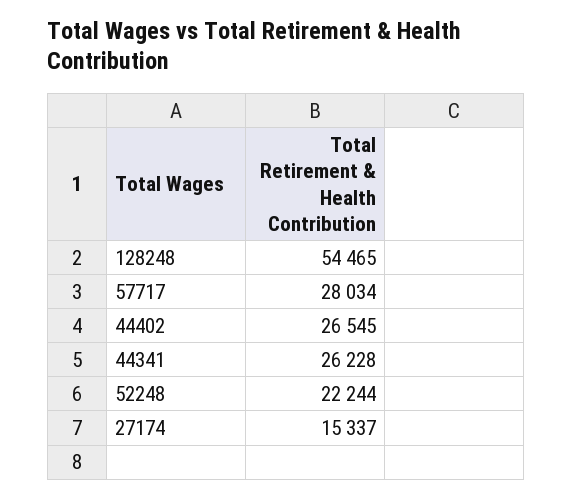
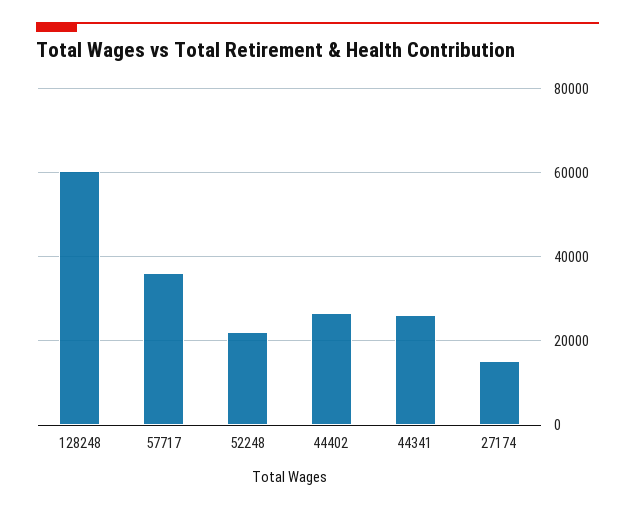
  {
-   "128248": 54465,
+   "128248": 60000,
-   "57717": 28034,
+   "57717": 36000,
    "44402": 26545,
    "44341": 26228,
    "52248": 22244,
    "27174": 15337
  }

